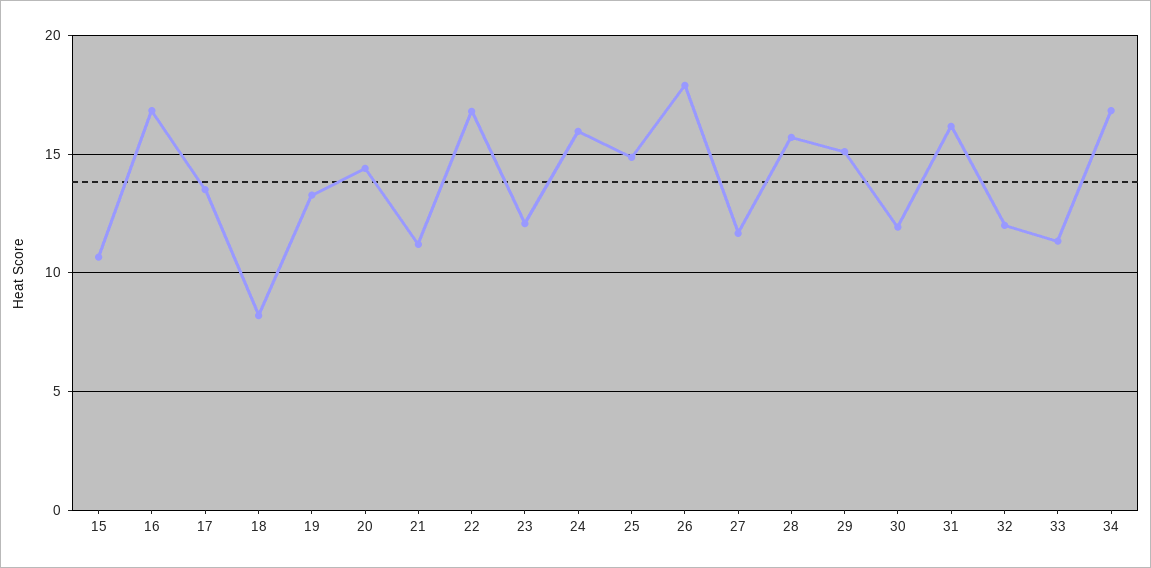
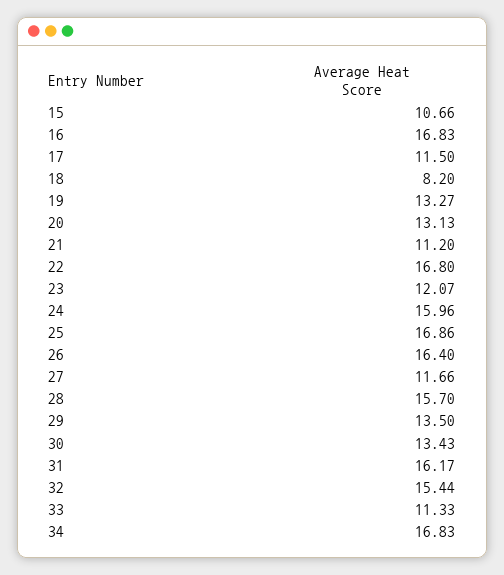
  {
    "15": 10.66,
    "16": 16.83,
-   "17": 13.5,
+   "17": 11.5,
    "18": 8.2,
    "19": 13.27,
-   "20": 14.5,
+   "20": 13.13,
    "21": 11.2,
    "22": 16.8,
    "23": 12.07,
    "24": 15.96,
-   "25": 15,
+   "25": 16.86,
-   "26": 18,
+   "26": 16.4,
    "27": 11.66,
    "28": 15.7,
-   "29": 15,
+   "29": 13.5,
-   "30": 12,
+   "30": 13.43,
    "31": 16.17,
-   "32": 12,
+   "32": 15.44,
    "33": 11.33,
    "34": 16.83
  }

